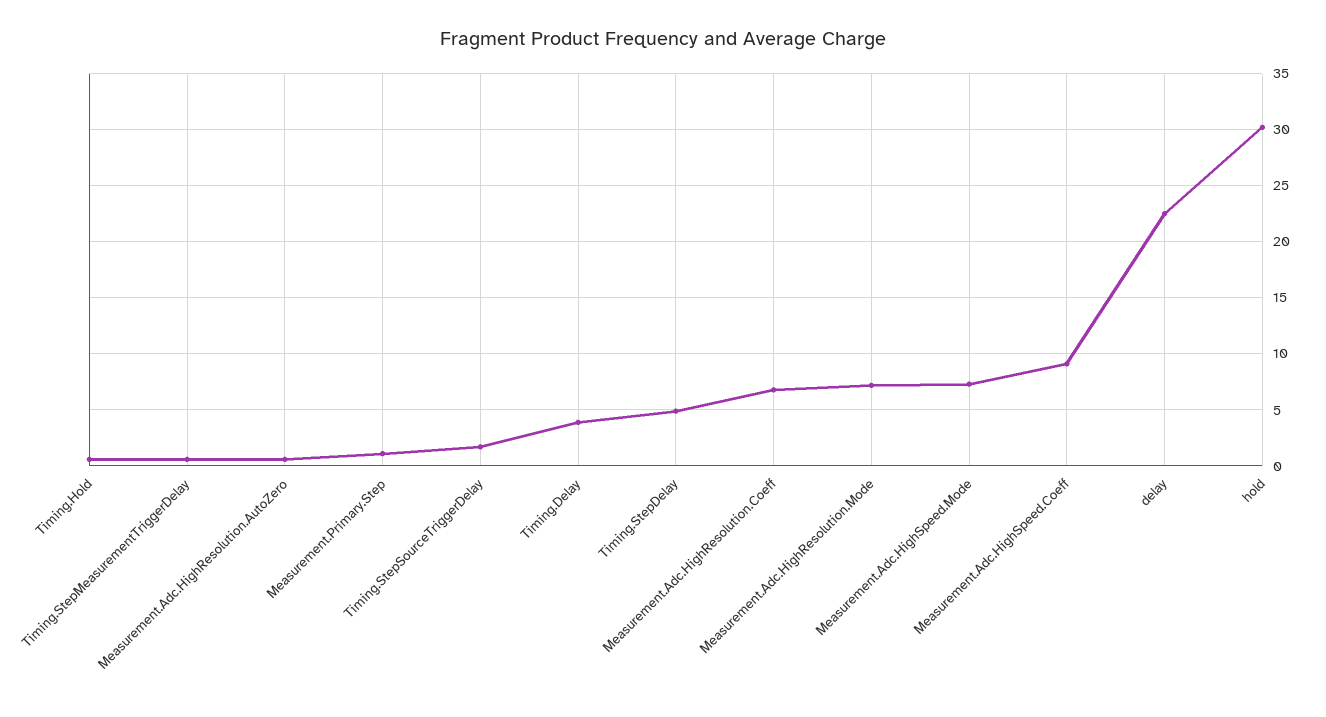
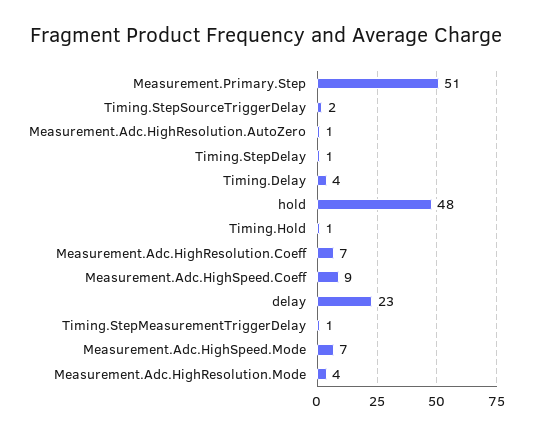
  {
    "Timing.Hold": 1,
    "Timing.StepMeasurementTriggerDelay": 1,
    "Measurement.Adc.HighResolution.AutoZero": 1,
-   "Measurement.Primary.Step": 1,
+   "Measurement.Primary.Step": 51,
    "Timing.StepSourceTriggerDelay": 2,
    "Timing.Delay": 4,
-   "Timing.StepDelay": 5,
+   "Timing.StepDelay": 1,
    "Measurement.Adc.HighResolution.Coeff": 7,
-   "Measurement.Adc.HighResolution.Mode": 7,
+   "Measurement.Adc.HighResolution.Mode": 4,
    "Measurement.Adc.HighSpeed.Mode": 7,
    "Measurement.Adc.HighSpeed.Coeff": 9,
    "delay": 23,
-   "hold": 30
+   "hold": 48
  }

